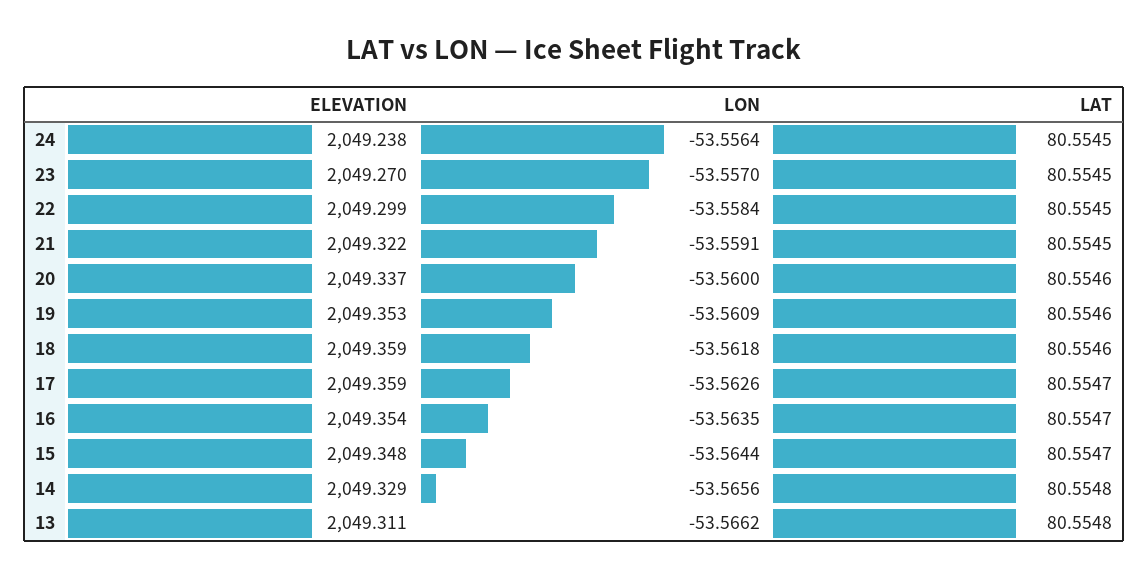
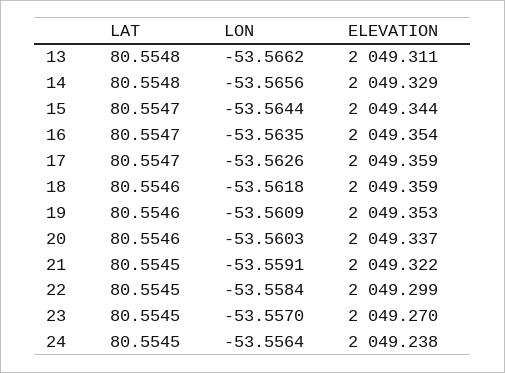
  {
    "ELEVATION": {
      "24": 2049.238,
      "23": 2049.27,
      "22": 2049.299,
      "21": 2049.322,
      "20": 2049.337,
      "19": 2049.353,
      "18": 2049.359,
      "17": 2049.359,
      "16": 2049.354,
-     "15": 2049.348,
+     "15": 2049.344,
      "14": 2049.329,
      "13": 2049.311
    },
    "LON": {
      "24": -53.5564,
      "23": -53.557,
      "22": -53.5584,
      "21": -53.5591,
-     "20": -53.56,
+     "20": -53.5603,
      "19": -53.5609,
      "18": -53.5618,
      "17": -53.5626,
      "16": -53.5635,
      "15": -53.5644,
      "14": -53.5656,
      "13": -53.5662
    },
    "LAT": {
      "24": 80.5545,
      "23": 80.5545,
      "22": 80.5545,
      "21": 80.5545,
      "20": 80.5546,
      "19": 80.5546,
      "18": 80.5546,
      "17": 80.5547,
      "16": 80.5547,
      "15": 80.5547,
      "14": 80.5548,
      "13": 80.5548
    }
  }

